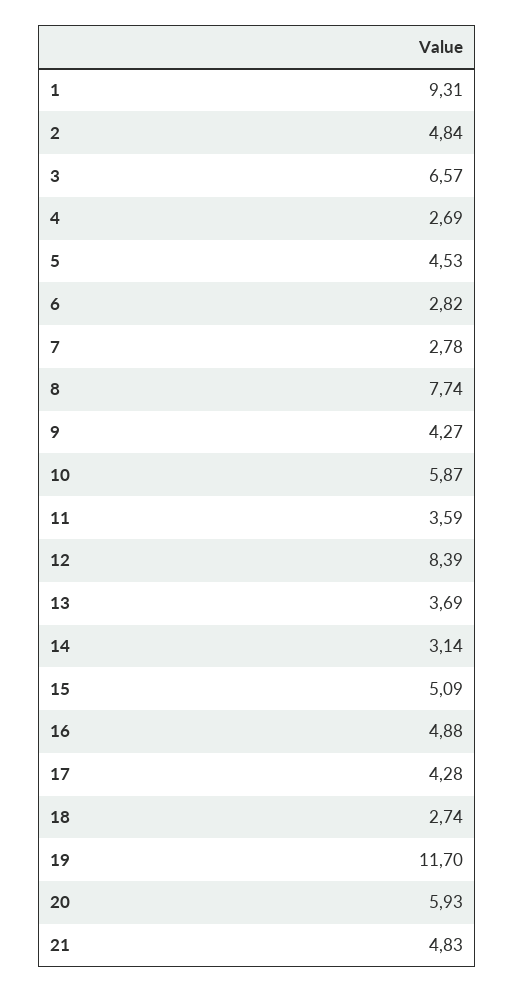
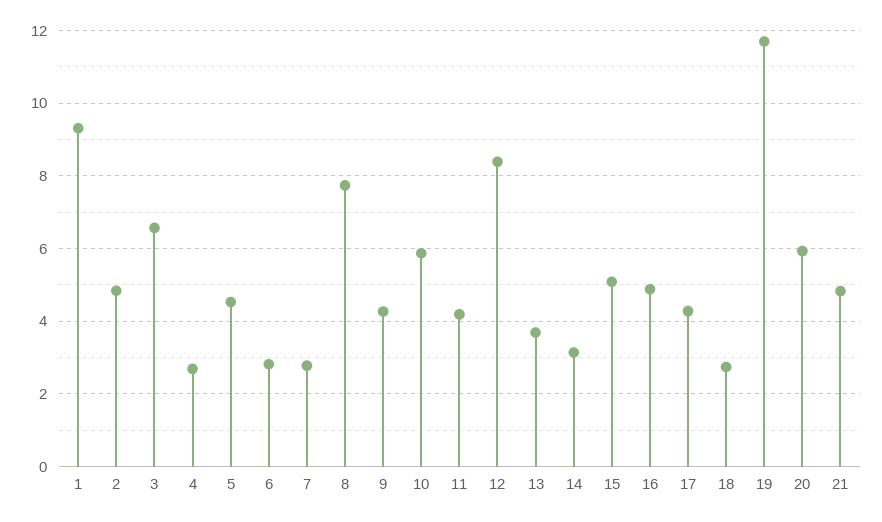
  {
    "1": 9.31,
    "2": 4.84,
    "3": 6.57,
    "4": 2.69,
    "5": 4.53,
    "6": 2.82,
    "7": 2.78,
    "8": 7.74,
    "9": 4.27,
    "10": 5.87,
-   "11": 3.59,
+   "11": 4.2,
    "12": 8.39,
    "13": 3.69,
    "14": 3.14,
    "15": 5.09,
    "16": 4.88,
    "17": 4.28,
    "18": 2.74,
    "19": 11.7,
    "20": 5.93,
    "21": 4.83
  }

